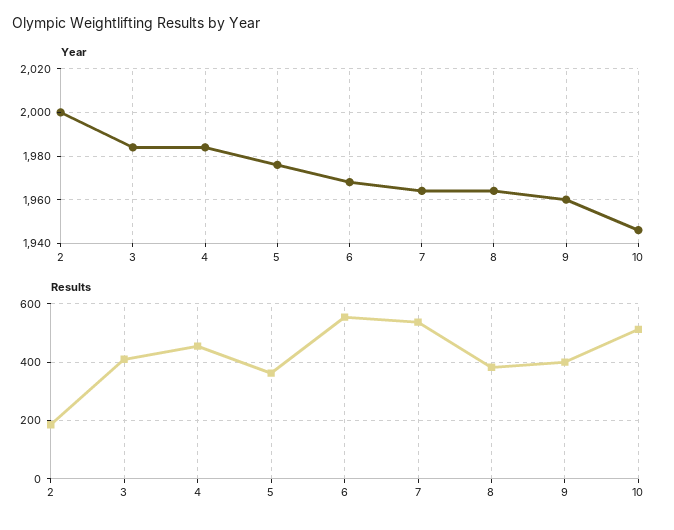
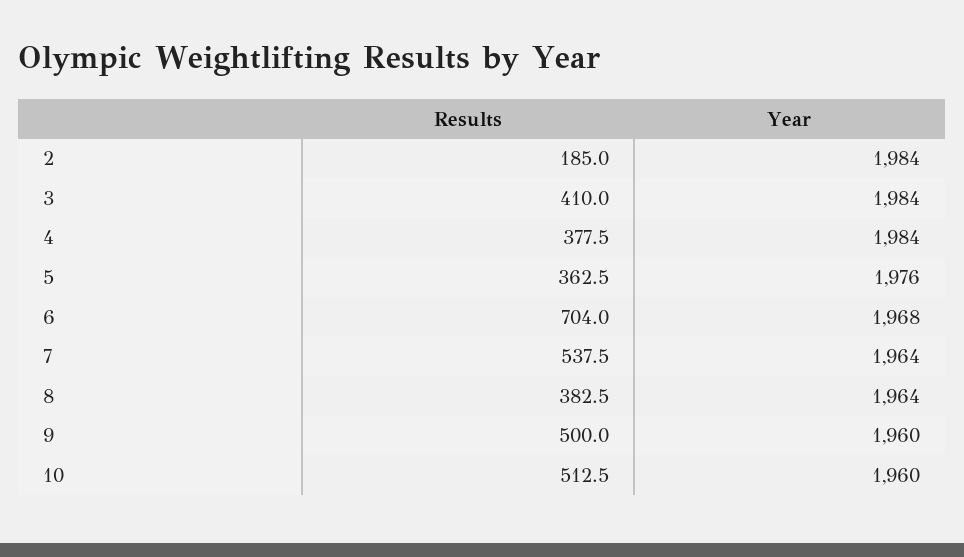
  {
    "Year": {
-     "2": 2000,
+     "2": 1984,
      "3": 1984,
      "4": 1984,
      "5": 1976,
      "6": 1968,
      "7": 1964,
      "8": 1964,
      "9": 1960,
-     "10": 1945
+     "10": 1960
    },
    "Results": {
      "2": 185,
      "3": 410,
-     "4": 450,
+     "4": 377.5,
      "5": 362.5,
-     "6": 550,
+     "6": 704,
      "7": 537.5,
      "8": 382.5,
-     "9": 400,
+     "9": 500,
      "10": 512.5
    }
  }

